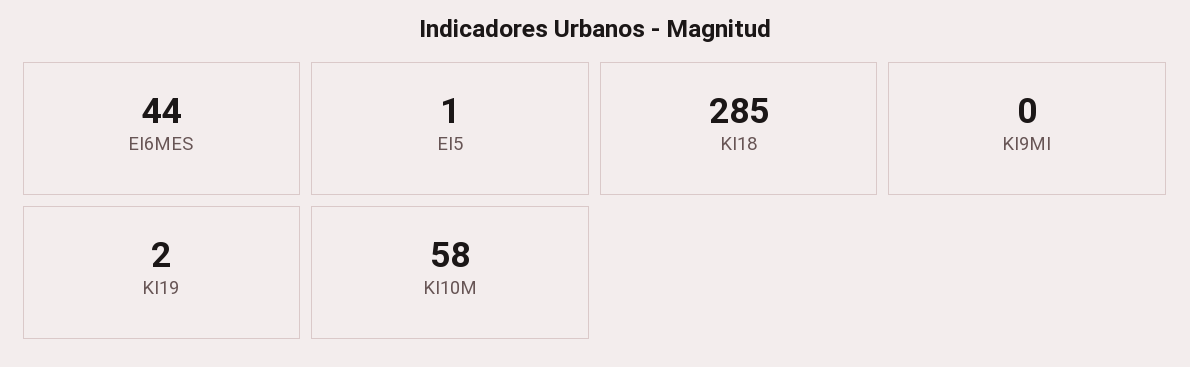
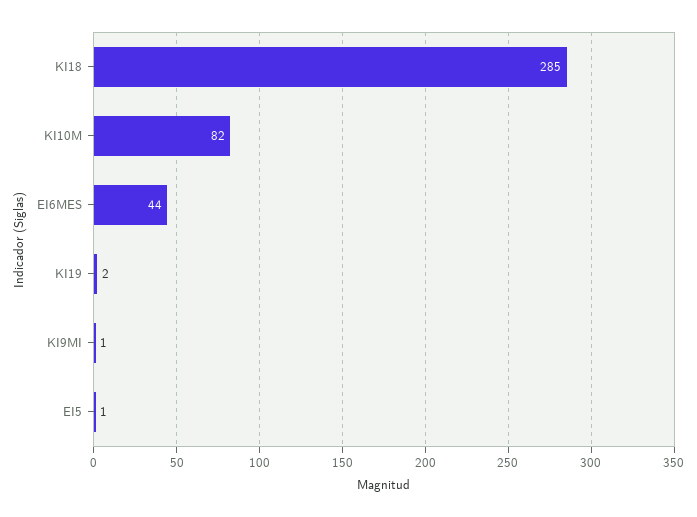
  {
    "EI6MES": 44,
    "EI5": 1,
    "KI18": 285,
-   "KI9MI": 0,
+   "KI9MI": 1,
    "KI19": 2,
-   "KI10M": 58
+   "KI10M": 82
  }

